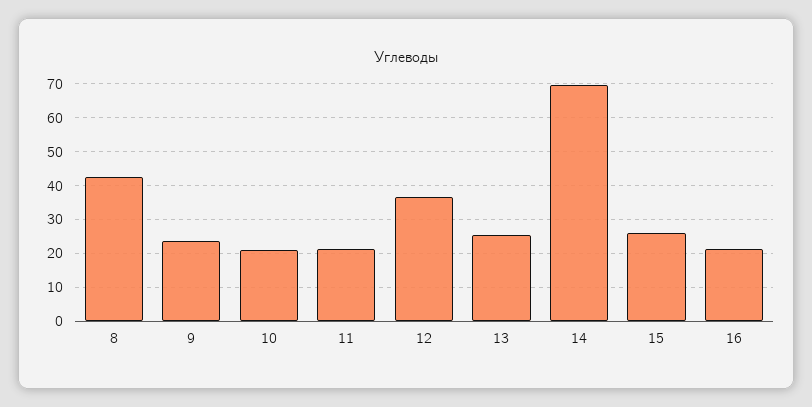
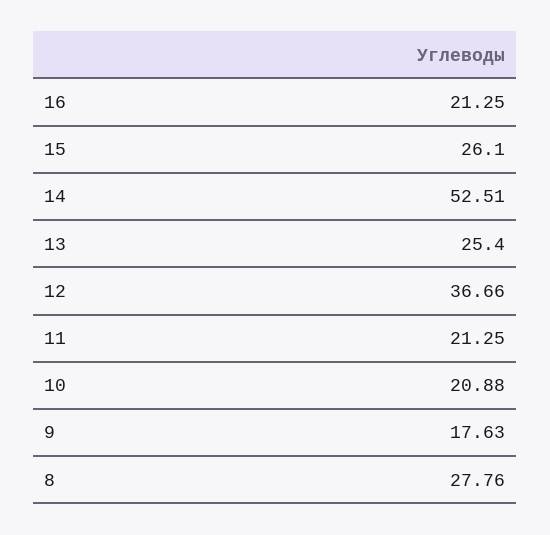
  {
-   "8": 42,
+   "8": 27.76,
-   "9": 24,
+   "9": 17.63,
    "10": 20.88,
    "11": 21.25,
    "12": 36.66,
    "13": 25.4,
-   "14": 70,
+   "14": 52.51,
    "15": 26.1,
    "16": 21.25
  }

